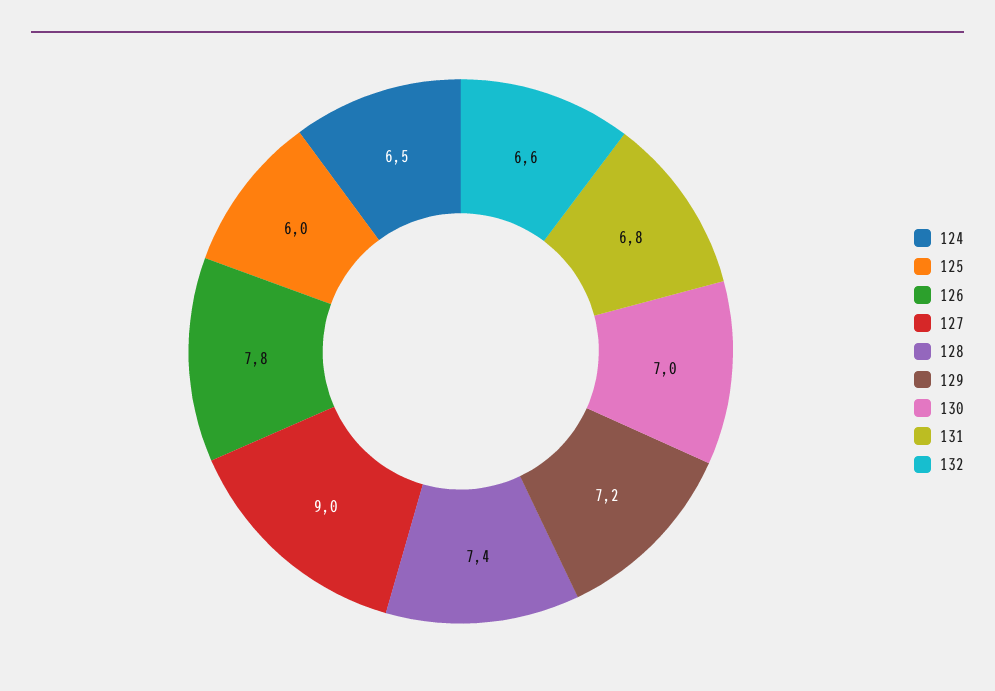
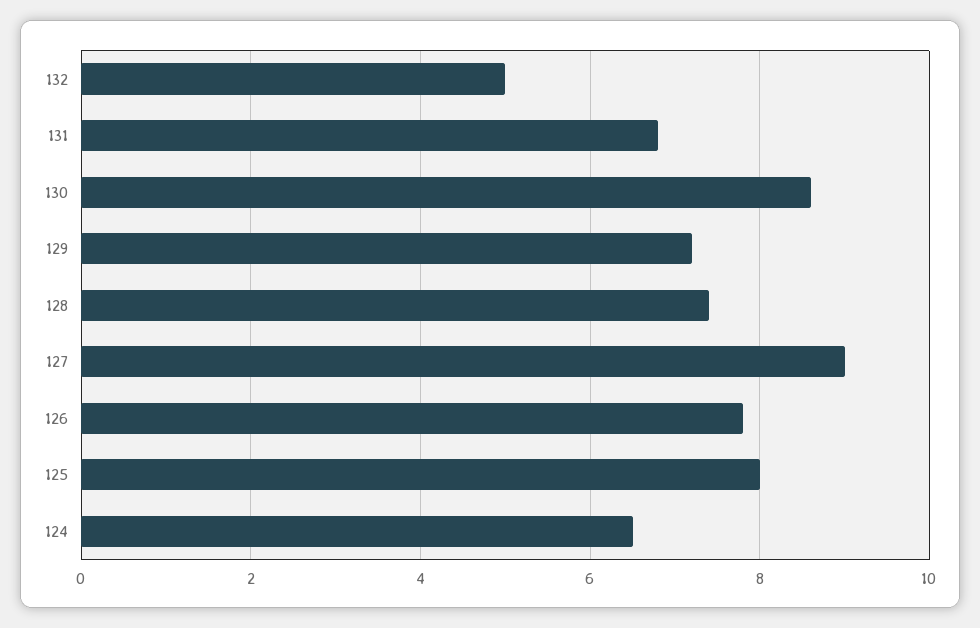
  {
    "124": 6.5,
-   "125": 6,
+   "125": 8,
    "126": 7.8,
    "127": 9,
    "128": 7.4,
    "129": 7.2,
-   "130": 7,
+   "130": 8.5,
    "131": 6.8,
-   "132": 6.6
+   "132": 5
  }

